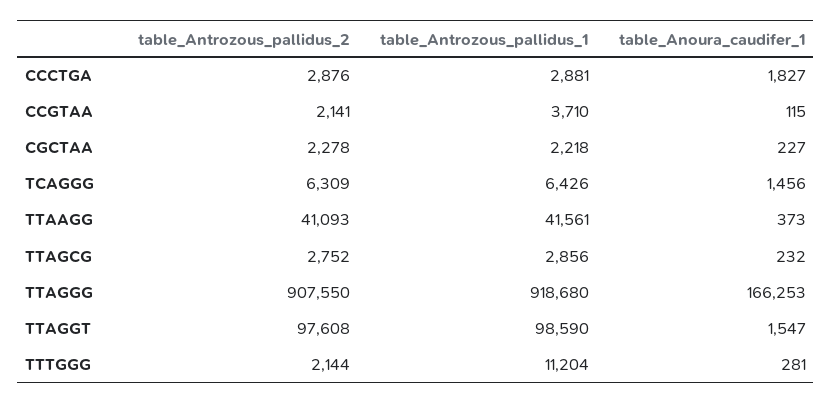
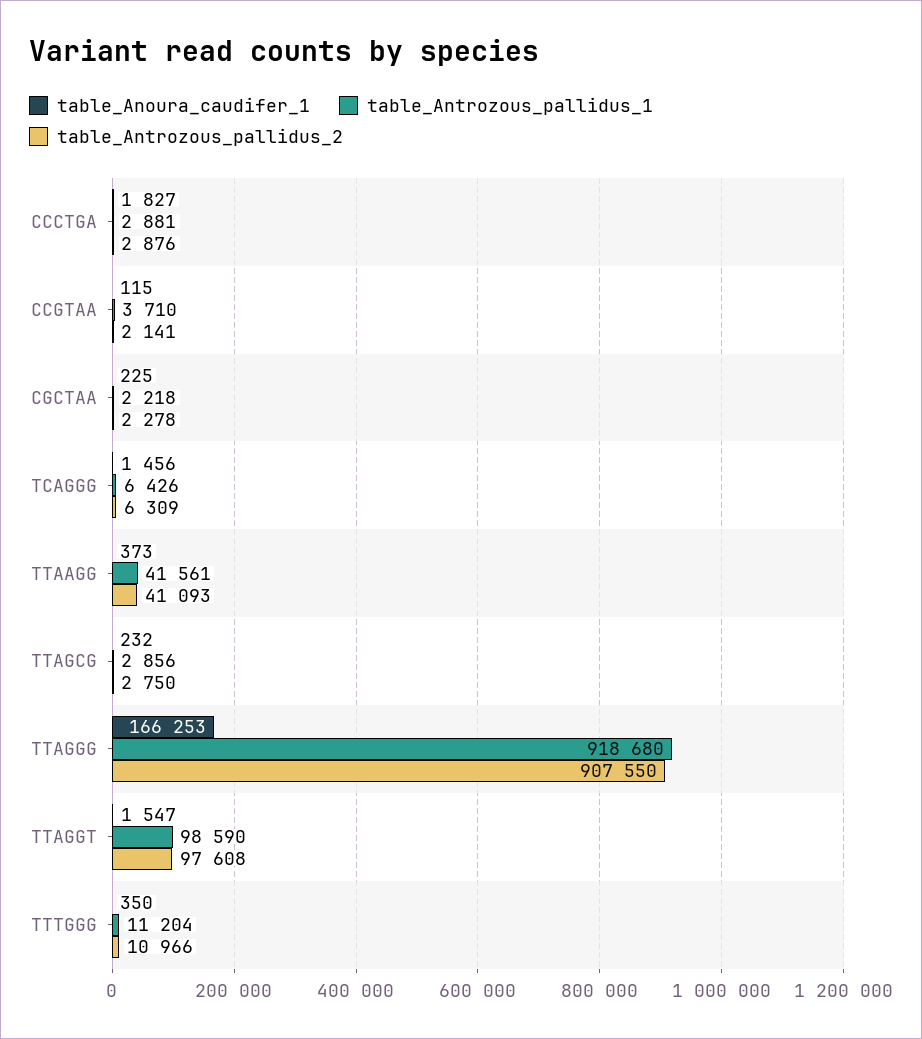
  {
    "table_Antrozous_pallidus_2": {
      "CCCTGA": 2876,
      "CCGTAA": 2141,
      "CGCTAA": 2278,
      "TCAGGG": 6309,
      "TTAAGG": 41093,
-     "TTAGCG": 2752,
+     "TTAGCG": 2750,
      "TTAGGG": 907550,
      "TTAGGT": 97608,
-     "TTTGGG": 2144
+     "TTTGGG": 10966
    },
    "table_Antrozous_pallidus_1": {
      "CCCTGA": 2881,
      "CCGTAA": 3710,
      "CGCTAA": 2218,
      "TCAGGG": 6426,
      "TTAAGG": 41561,
      "TTAGCG": 2856,
      "TTAGGG": 918680,
      "TTAGGT": 98590,
      "TTTGGG": 11204
    },
    "table_Anoura_caudifer_1": {
      "CCCTGA": 1827,
      "CCGTAA": 115,
-     "CGCTAA": 227,
+     "CGCTAA": 225,
      "TCAGGG": 1456,
      "TTAAGG": 373,
      "TTAGCG": 232,
      "TTAGGG": 166253,
      "TTAGGT": 1547,
-     "TTTGGG": 281
+     "TTTGGG": 350
    }
  }

